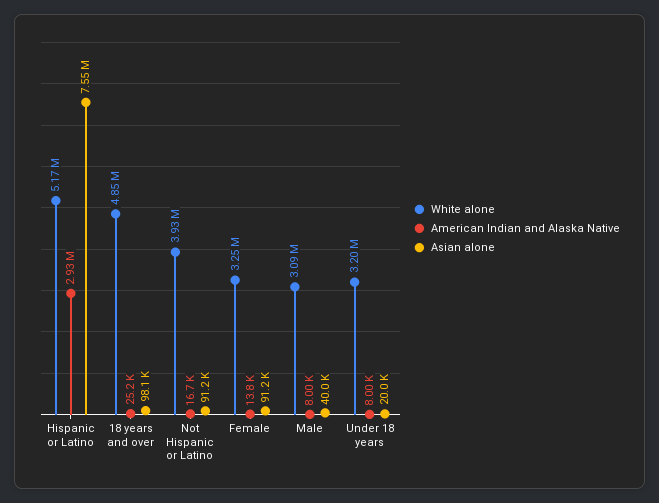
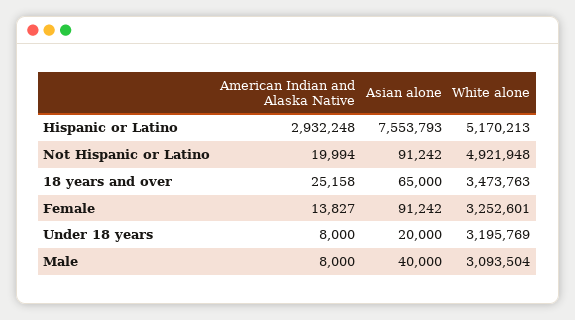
  {
    "White alone": {
      "Hispanic or Latino": 5170213,
-     "18 years and over": 4850000,
+     "18 years and over": 3473763,
-     "Not Hispanic or Latino": 3930000,
+     "Not Hispanic or Latino": 4921948,
      "Female": 3252601,
      "Male": 3093504,
      "Under 18 years": 3195769
    },
    "American Indian and Alaska Native": {
      "Hispanic or Latino": 2932248,
      "18 years and over": 25158,
-     "Not Hispanic or Latino": 16700,
+     "Not Hispanic or Latino": 19994,
      "Female": 13827,
      "Male": 8000,
      "Under 18 years": 8000
    },
    "Asian alone": {
      "Hispanic or Latino": 7553793,
-     "18 years and over": 98100,
+     "18 years and over": 65000,
      "Not Hispanic or Latino": 91242,
      "Female": 91242,
      "Male": 40000,
      "Under 18 years": 20000
    }
  }

